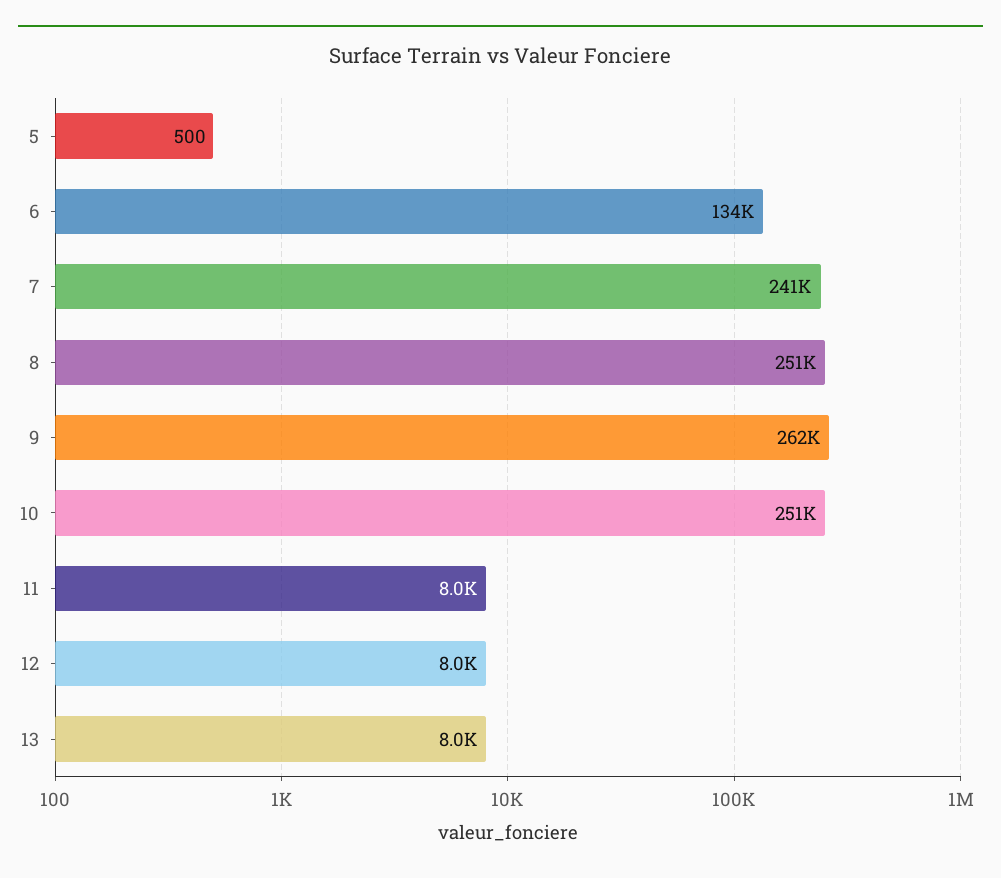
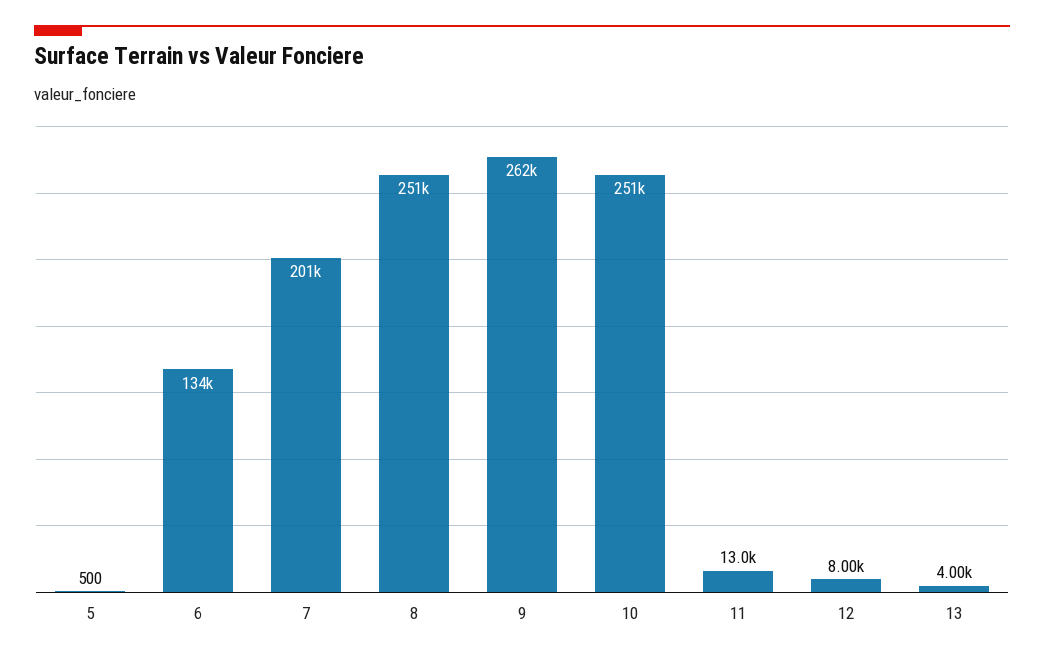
  {
    "5": 500,
    "6": 134000,
-   "7": 241000,
+   "7": 201000,
    "8": 251000,
    "9": 262000,
    "10": 251000,
-   "11": 8000,
+   "11": 13000,
    "12": 8000,
-   "13": 8000
+   "13": 4000
  }

